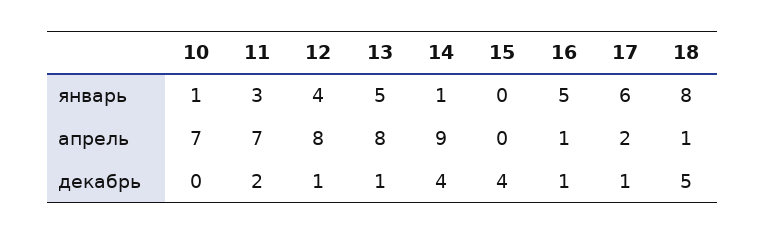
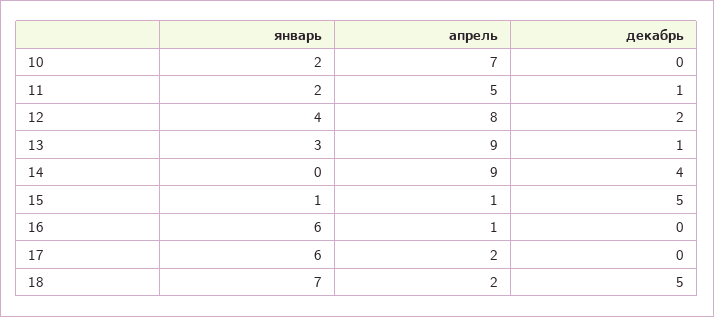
  {
    "10": {
-     "январь": 1,
+     "январь": 2,
      "апрель": 7,
      "декабрь": 0
    },
    "11": {
-     "январь": 3,
+     "январь": 2,
-     "апрель": 7,
+     "апрель": 5,
-     "декабрь": 2
+     "декабрь": 1
    },
    "12": {
      "январь": 4,
      "апрель": 8,
-     "декабрь": 1
+     "декабрь": 2
    },
    "13": {
-     "январь": 5,
+     "январь": 3,
-     "апрель": 8,
+     "апрель": 9,
      "декабрь": 1
    },
    "14": {
-     "январь": 1,
+     "январь": 0,
      "апрель": 9,
      "декабрь": 4
    },
    "15": {
-     "январь": 0,
+     "январь": 1,
-     "апрель": 0,
+     "апрель": 1,
-     "декабрь": 4
+     "декабрь": 5
    },
    "16": {
-     "январь": 5,
+     "январь": 6,
      "апрель": 1,
-     "декабрь": 1
+     "декабрь": 0
    },
    "17": {
      "январь": 6,
      "апрель": 2,
-     "декабрь": 1
+     "декабрь": 0
    },
    "18": {
-     "январь": 8,
+     "январь": 7,
-     "апрель": 1,
+     "апрель": 2,
      "декабрь": 5
    }
  }

